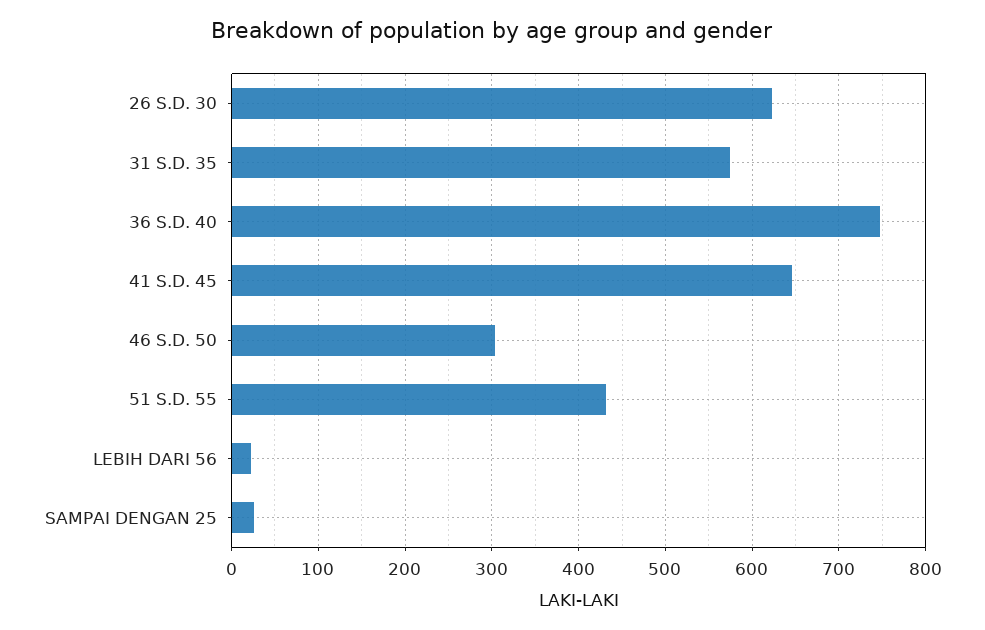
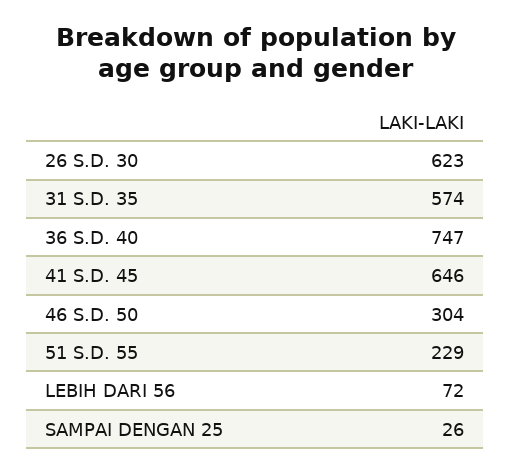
  {
    "26 S.D. 30": 623,
    "31 S.D. 35": 574,
    "36 S.D. 40": 747,
    "41 S.D. 45": 646,
    "46 S.D. 50": 304,
-   "51 S.D. 55": 430,
+   "51 S.D. 55": 229,
-   "LEBIH DARI 56": 20,
+   "LEBIH DARI 56": 72,
    "SAMPAI DENGAN 25": 26
  }

